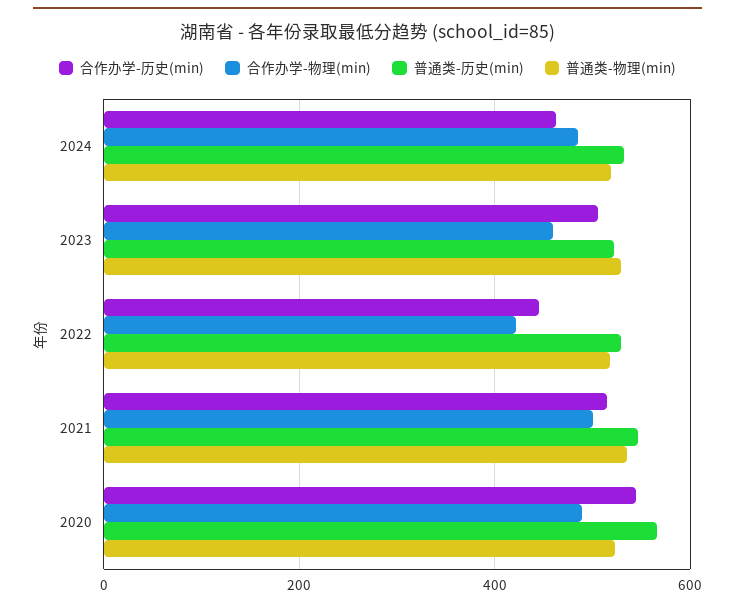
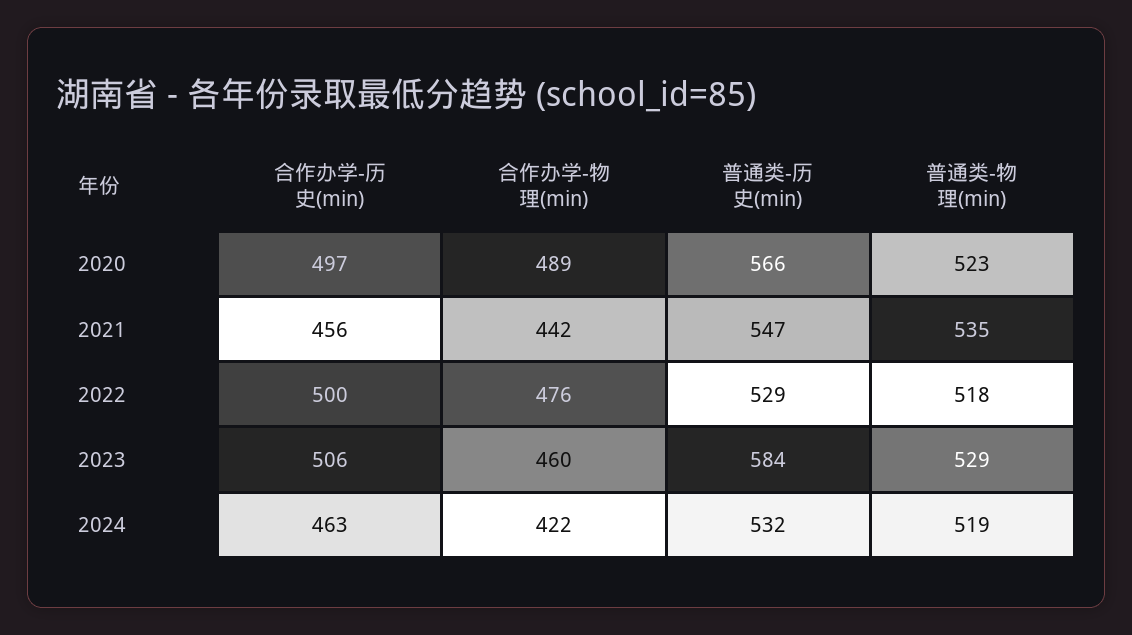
  {
    "合作办学-历史(min)": {
      "2024": 463,
      "2023": 506,
-     "2022": 440,
+     "2022": 500,
-     "2021": 520,
+     "2021": 456,
-     "2020": 540
+     "2020": 497
    },
    "合作办学-物理(min)": {
-     "2024": 480,
+     "2024": 422,
      "2023": 460,
-     "2022": 420,
+     "2022": 476,
-     "2021": 500,
+     "2021": 442,
      "2020": 489
    },
    "普通类-历史(min)": {
      "2024": 532,
-     "2023": 520,
+     "2023": 584,
      "2022": 529,
      "2021": 547,
      "2020": 566
    },
    "普通类-物理(min)": {
      "2024": 519,
      "2023": 529,
      "2022": 518,
      "2021": 535,
      "2020": 523
    }
  }

